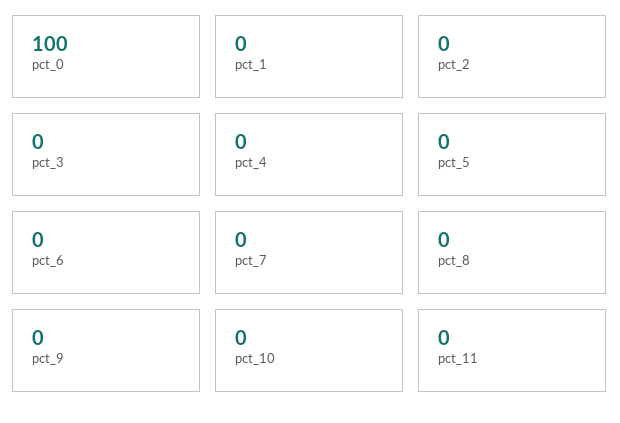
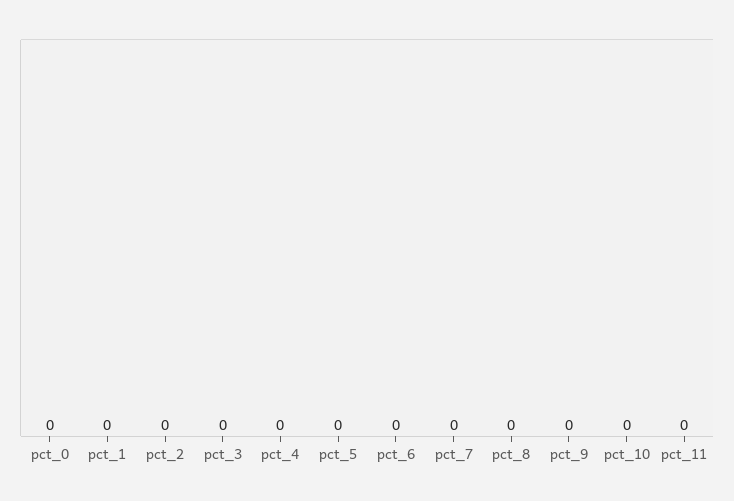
  {
-   "pct_0": 100,
+   "pct_0": 0,
    "pct_1": 0,
    "pct_2": 0,
    "pct_3": 0,
    "pct_4": 0,
    "pct_5": 0,
    "pct_6": 0,
    "pct_7": 0,
    "pct_8": 0,
    "pct_9": 0,
    "pct_10": 0,
    "pct_11": 0
  }

